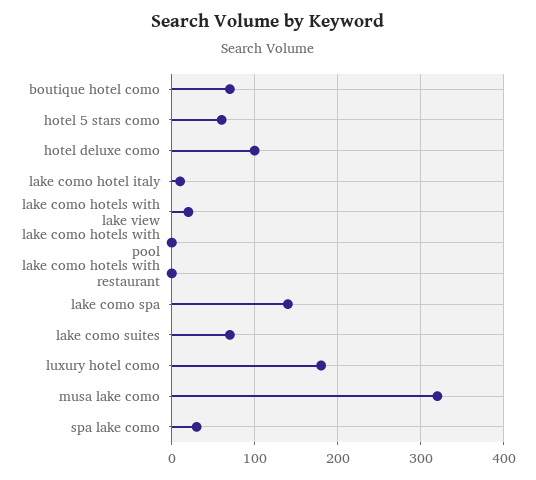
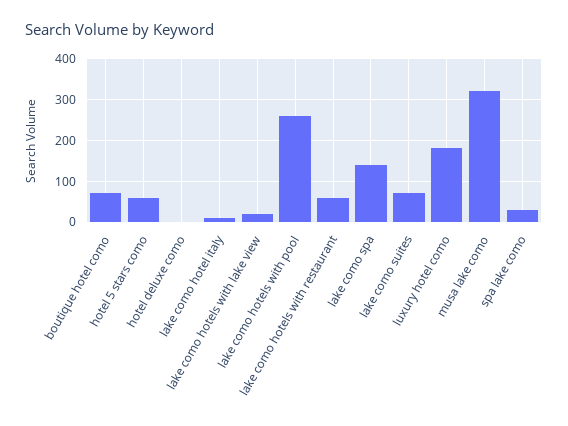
  {
    "boutique hotel como": 70,
    "hotel 5 stars como": 60,
-   "hotel deluxe como": 100,
+   "hotel deluxe como": 0,
    "lake como hotel italy": 10,
    "lake como hotels with lake view": 20,
-   "lake como hotels with pool": 0,
+   "lake como hotels with pool": 260,
-   "lake como hotels with restaurant": 0,
+   "lake como hotels with restaurant": 60,
    "lake como spa": 140,
    "lake como suites": 70,
    "luxury hotel como": 180,
    "musa lake como": 320,
    "spa lake como": 30
  }

